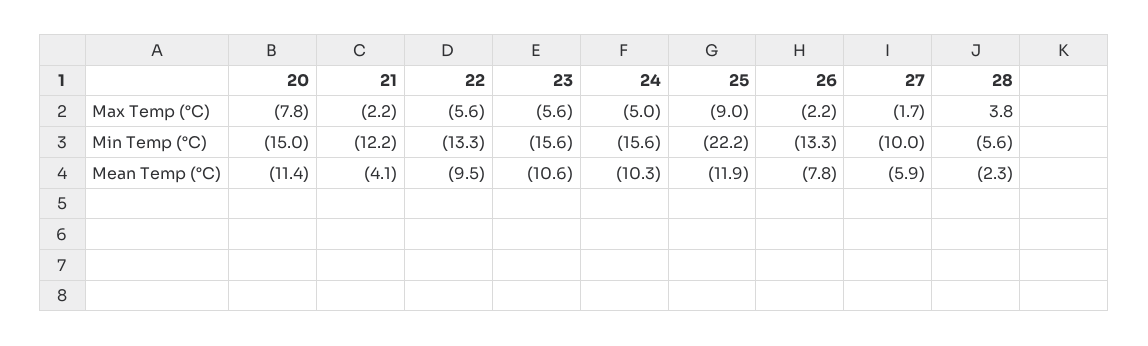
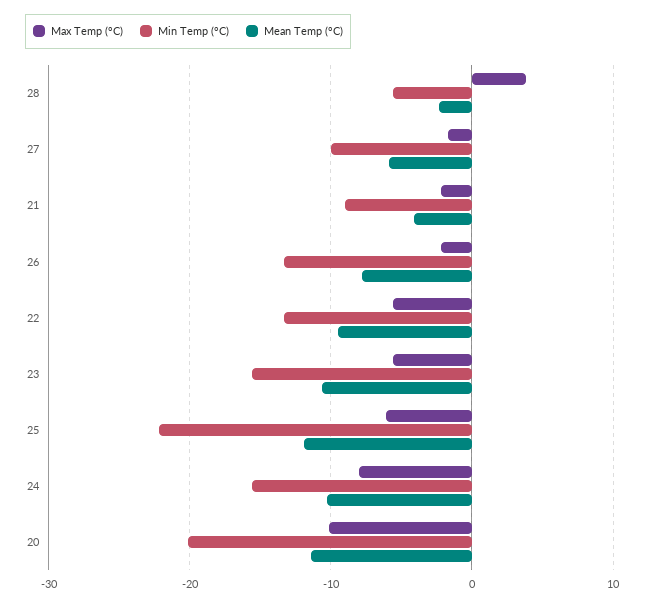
  {
    "Max Temp (°C)": {
-     "20": -7.8,
+     "20": -10,
      "21": -2.2,
      "22": -5.6,
      "23": -5.6,
-     "24": -5,
+     "24": -8,
-     "25": -9,
+     "25": -6,
      "26": -2.2,
      "27": -1.7,
      "28": 3.8
    },
    "Min Temp (°C)": {
-     "20": -15,
+     "20": -20,
-     "21": -12.2,
+     "21": -9,
      "22": -13.3,
      "23": -15.6,
      "24": -15.6,
      "25": -22.2,
      "26": -13.3,
      "27": -10,
      "28": -5.6
    },
    "Mean Temp (°C)": {
      "20": -11.4,
      "21": -4.1,
      "22": -9.5,
      "23": -10.6,
      "24": -10.3,
      "25": -11.9,
      "26": -7.8,
      "27": -5.9,
      "28": -2.3
    }
  }

